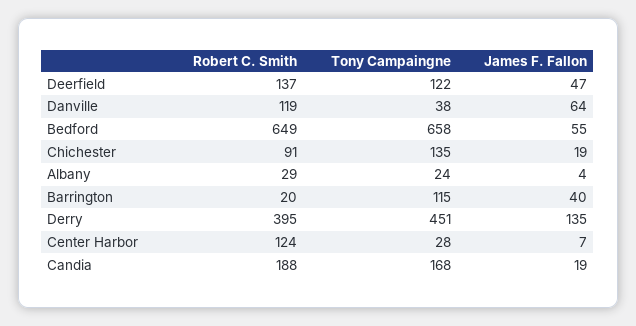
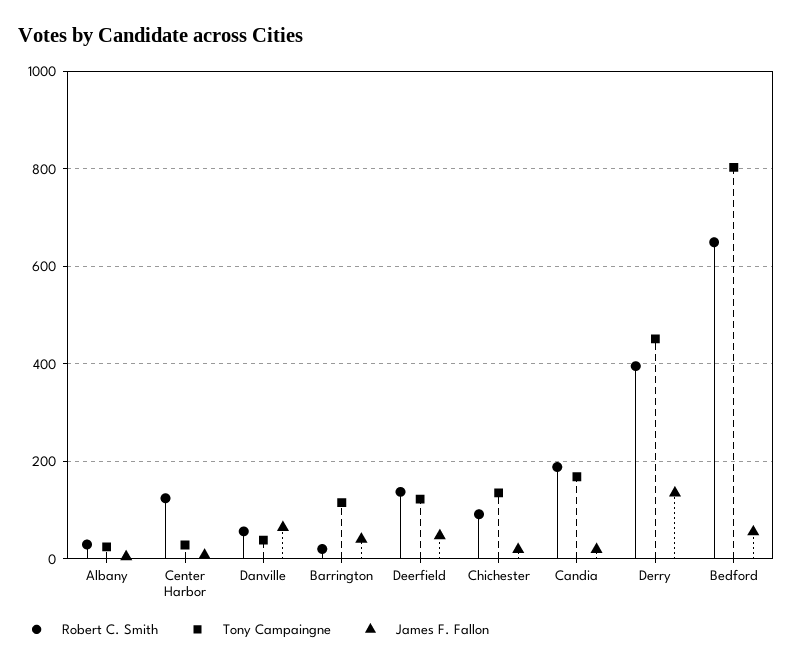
  {
    "Robert C. Smith": {
      "Deerfield": 137,
-     "Danville": 119,
+     "Danville": 60,
      "Bedford": 649,
      "Chichester": 91,
      "Albany": 29,
      "Barrington": 20,
      "Derry": 395,
      "Center Harbor": 124,
      "Candia": 188
    },
    "Tony Campaingne": {
      "Deerfield": 122,
      "Danville": 38,
-     "Bedford": 658,
+     "Bedford": 800,
      "Chichester": 135,
      "Albany": 24,
      "Barrington": 115,
      "Derry": 451,
      "Center Harbor": 28,
      "Candia": 168
    },
    "James F. Fallon": {
      "Deerfield": 47,
      "Danville": 64,
      "Bedford": 55,
      "Chichester": 19,
      "Albany": 4,
      "Barrington": 40,
      "Derry": 135,
      "Center Harbor": 7,
      "Candia": 19
    }
  }

